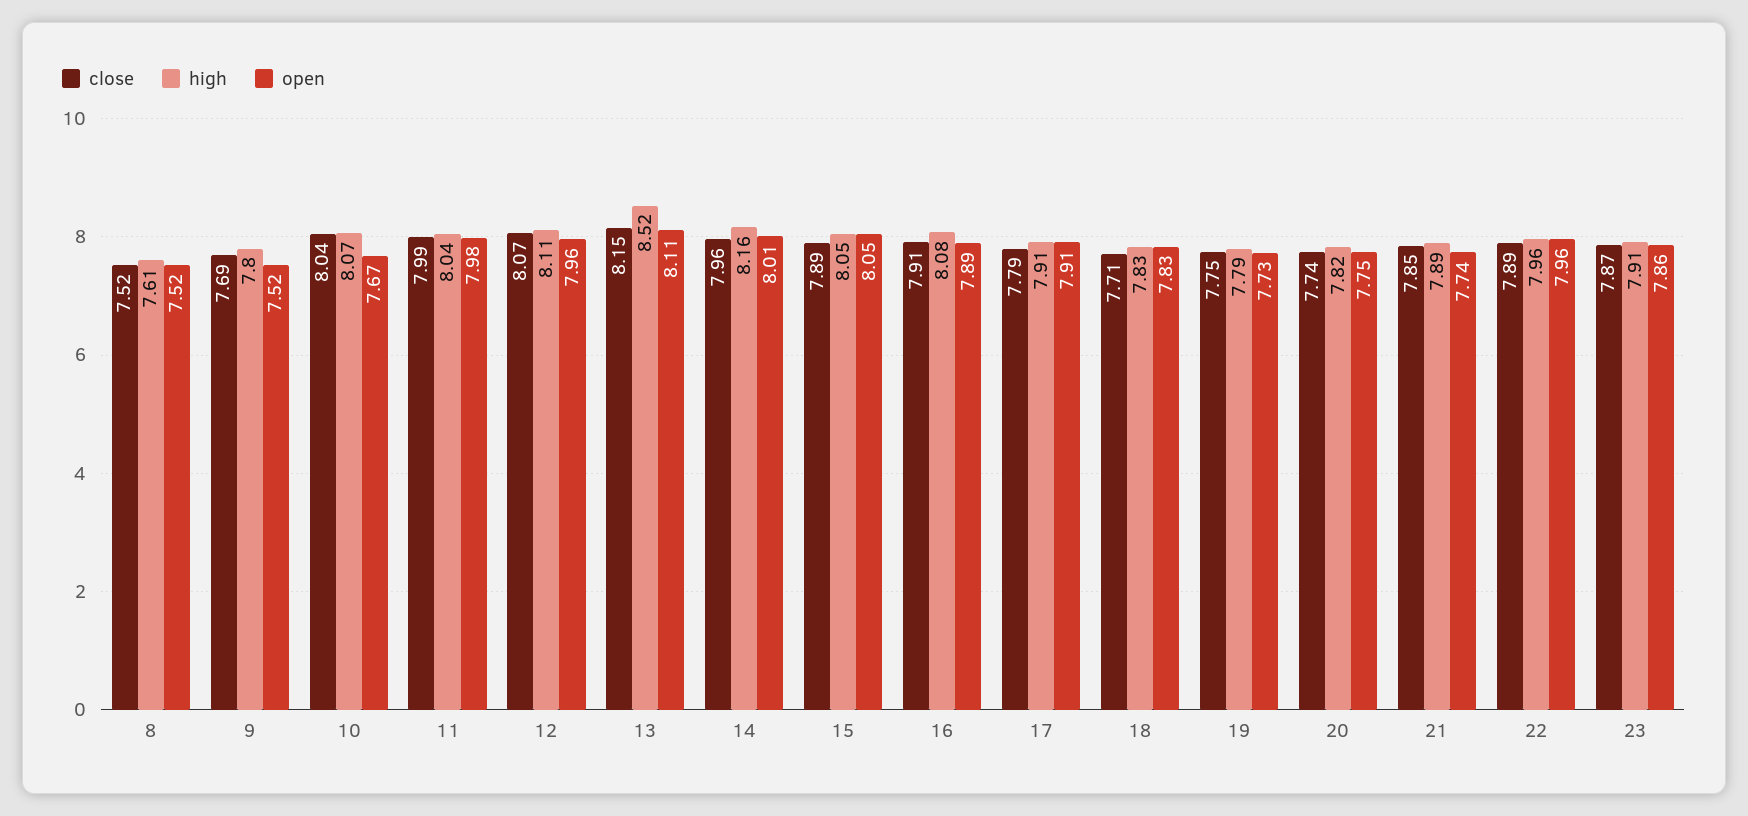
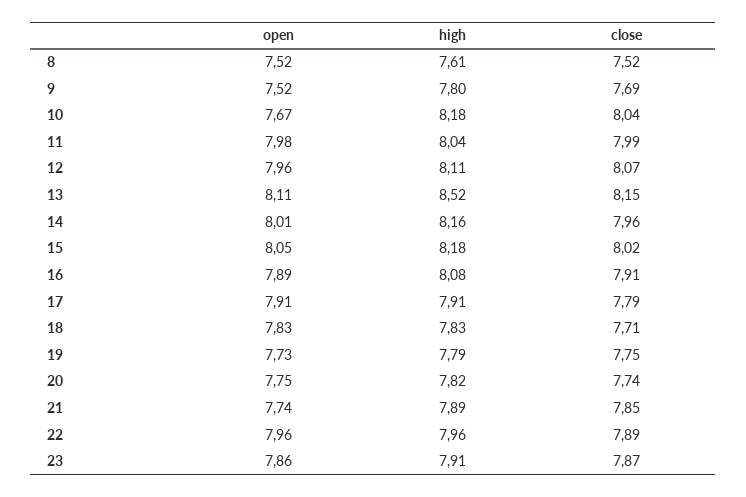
  {
    "close": {
      "8": 7.52,
      "9": 7.69,
      "10": 8.04,
      "11": 7.99,
      "12": 8.07,
      "13": 8.15,
      "14": 7.96,
-     "15": 7.89,
+     "15": 8.02,
      "16": 7.91,
      "17": 7.79,
      "18": 7.71,
      "19": 7.75,
      "20": 7.74,
      "21": 7.85,
      "22": 7.89,
      "23": 7.87
    },
    "high": {
      "8": 7.61,
      "9": 7.8,
-     "10": 8.07,
+     "10": 8.18,
      "11": 8.04,
      "12": 8.11,
      "13": 8.52,
      "14": 8.16,
-     "15": 8.05,
+     "15": 8.18,
      "16": 8.08,
      "17": 7.91,
      "18": 7.83,
      "19": 7.79,
      "20": 7.82,
      "21": 7.89,
      "22": 7.96,
      "23": 7.91
    },
    "open": {
      "8": 7.52,
      "9": 7.52,
      "10": 7.67,
      "11": 7.98,
      "12": 7.96,
      "13": 8.11,
      "14": 8.01,
      "15": 8.05,
      "16": 7.89,
      "17": 7.91,
      "18": 7.83,
      "19": 7.73,
      "20": 7.75,
      "21": 7.74,
      "22": 7.96,
      "23": 7.86
    }
  }

